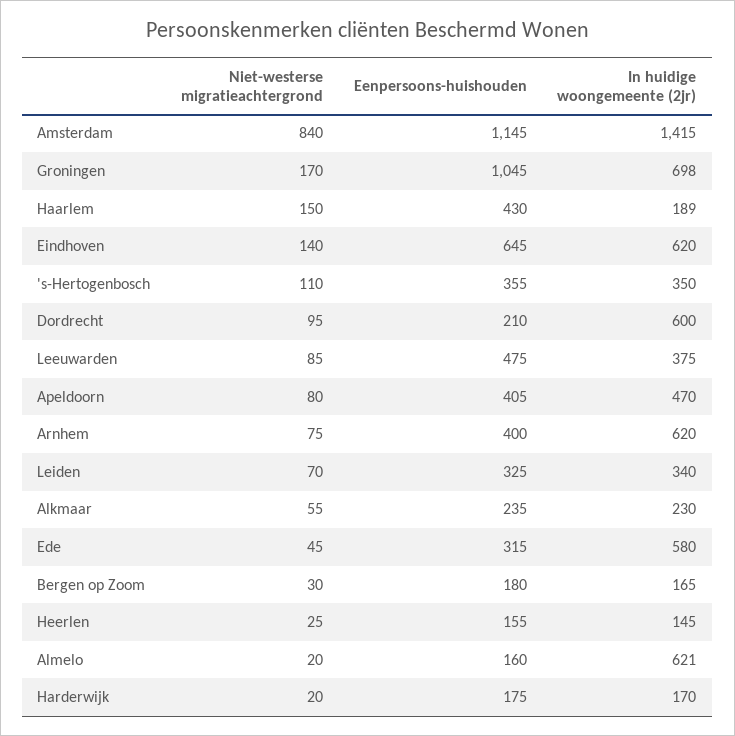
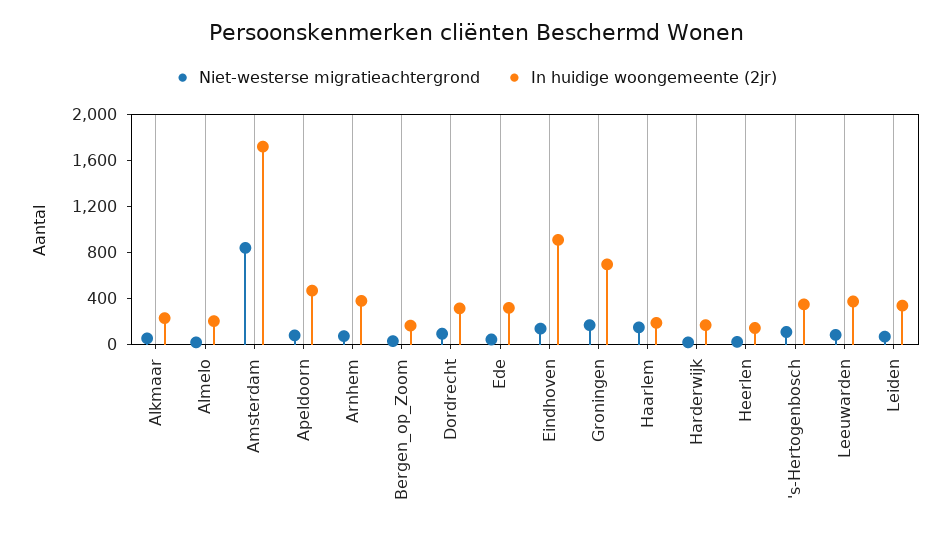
  {
    "Niet-westerse migratieachtergrond": {
      "Amsterdam": 840,
      "Groningen": 170,
      "Haarlem": 150,
      "Eindhoven": 140,
      "'s-Hertogenbosch": 110,
      "Dordrecht": 95,
      "Leeuwarden": 85,
      "Apeldoorn": 80,
      "Arnhem": 75,
      "Leiden": 70,
      "Alkmaar": 55,
      "Ede": 45,
      "Bergen op Zoom": 30,
      "Heerlen": 25,
      "Almelo": 20,
      "Harderwijk": 20
    },
-   "Eenpersoons-huishouden": {
-     "Amsterdam": 1145,
-     "Groningen": 1045,
-     "Haarlem": 430,
-     "Eindhoven": 645,
-     "'s-Hertogenbosch": 355,
-     "Dordrecht": 210,
-     "Leeuwarden": 475,
-     "Apeldoorn": 405,
-     "Arnhem": 400,
-     "Leiden": 325,
-     "Alkmaar": 235,
-     "Ede": 315,
-     "Bergen op Zoom": 180,
-     "Heerlen": 155,
-     "Almelo": 160,
-     "Harderwijk": 175
-   },
    "In huidige woongemeente (2jr)": {
-     "Amsterdam": 1415,
+     "Amsterdam": 1700,
      "Groningen": 698,
      "Haarlem": 189,
-     "Eindhoven": 620,
+     "Eindhoven": 900,
      "'s-Hertogenbosch": 350,
-     "Dordrecht": 600,
+     "Dordrecht": 300,
      "Leeuwarden": 375,
      "Apeldoorn": 470,
-     "Arnhem": 620,
+     "Arnhem": 400,
      "Leiden": 340,
      "Alkmaar": 230,
-     "Ede": 580,
+     "Ede": 300,
      "Bergen op Zoom": 165,
      "Heerlen": 145,
-     "Almelo": 621,
+     "Almelo": 200,
      "Harderwijk": 170
    }
  }

